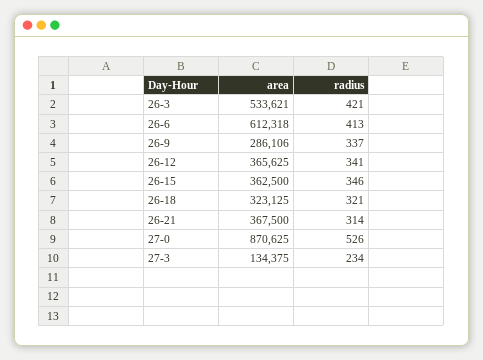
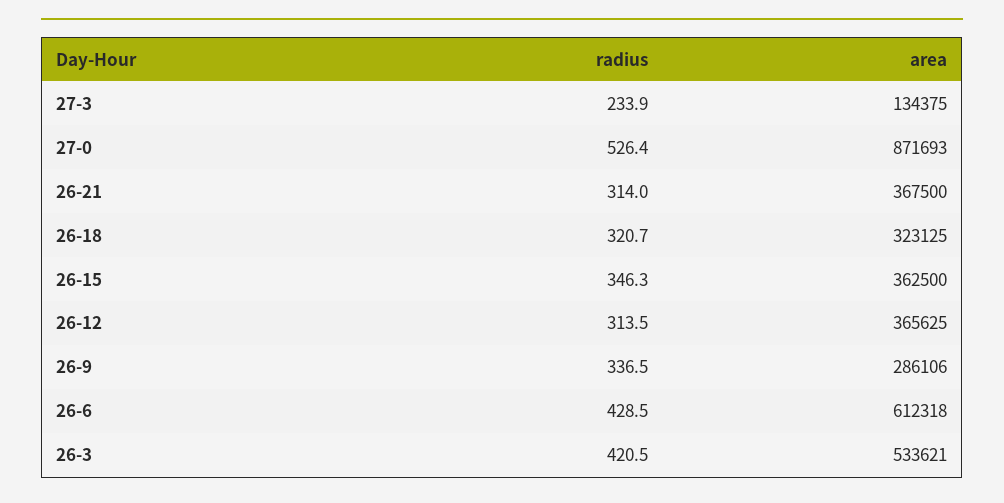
  {
    "area": {
      "26-3": 533621,
      "26-6": 612318,
      "26-9": 286106,
      "26-12": 365625,
      "26-15": 362500,
      "26-18": 323125,
      "26-21": 367500,
-     "27-0": 870625,
+     "27-0": 871693,
      "27-3": 134375
    },
    "radius": {
      "26-3": 420.5,
-     "26-6": 413,
+     "26-6": 428.5,
      "26-9": 336.5,
-     "26-12": 341,
+     "26-12": 313.5,
      "26-15": 346.3,
      "26-18": 320.7,
      "26-21": 314,
      "27-0": 526.4,
      "27-3": 233.9
    }
  }

